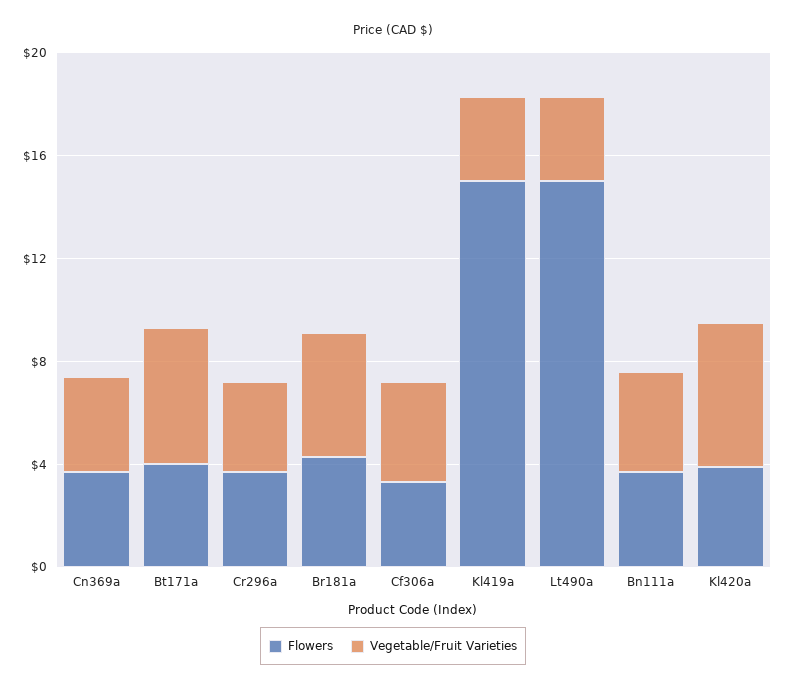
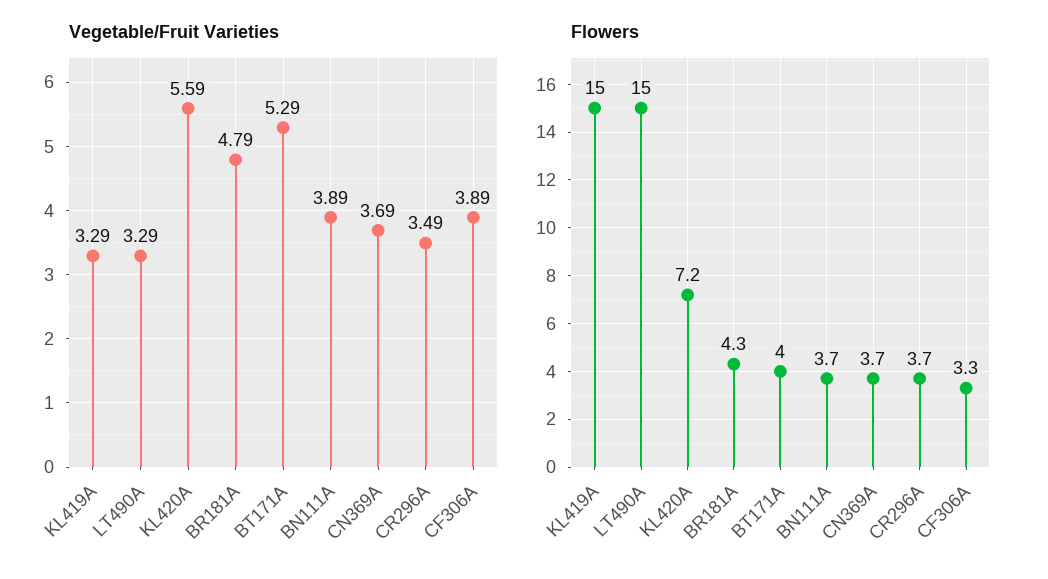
  {
    "Flowers": {
      "Cn369a": 3.7,
      "Bt171a": 4,
      "Cr296a": 3.7,
      "Br181a": 4.3,
      "Cf306a": 3.3,
      "Kl419a": 15,
      "Lt490a": 15,
      "Bn111a": 3.7,
-     "Kl420a": 4
+     "Kl420a": 7.2
    },
    "Vegetable/Fruit Varieties": {
      "Cn369a": 3.69,
      "Bt171a": 5.29,
      "Cr296a": 3.49,
      "Br181a": 4.79,
      "Cf306a": 3.89,
      "Kl419a": 3.29,
      "Lt490a": 3.29,
      "Bn111a": 3.89,
      "Kl420a": 5.59
    }
  }

